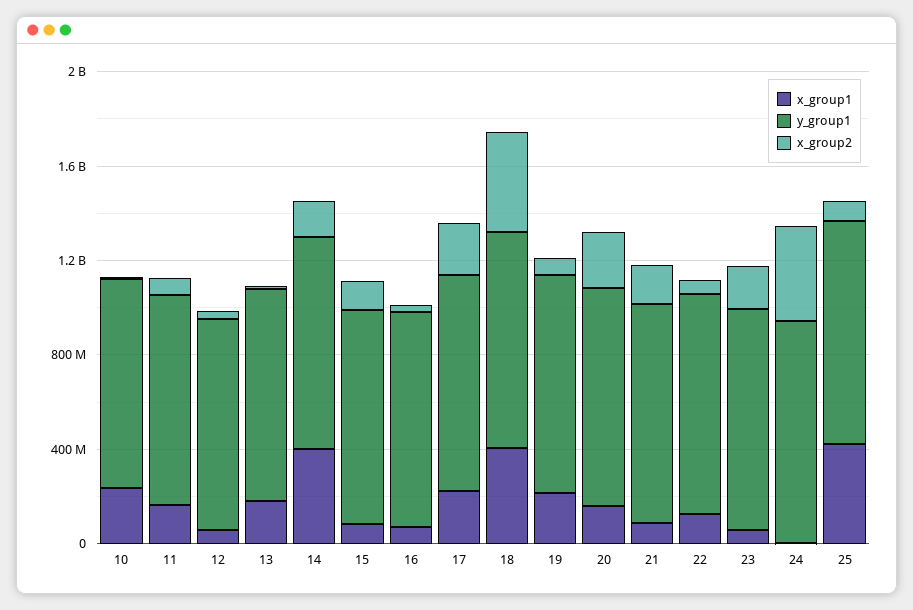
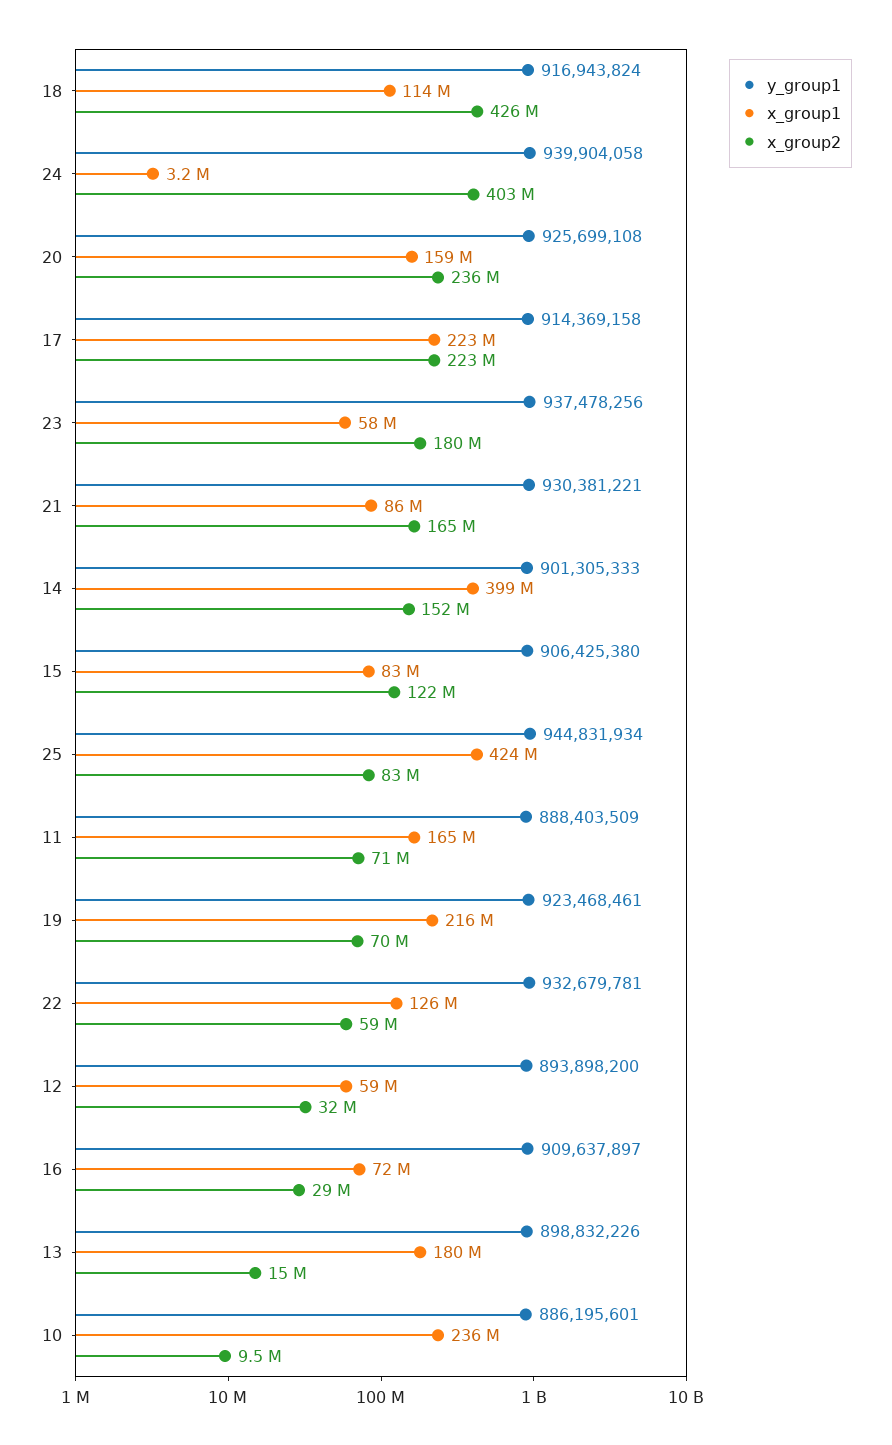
  {
    "x_group1": {
      "10": 236000000,
      "11": 165000000,
      "12": 59000000,
      "13": 180000000,
      "14": 399000000,
      "15": 83000000,
      "16": 72000000,
      "17": 223000000,
-     "18": 400000000,
+     "18": 114000000,
      "19": 216000000,
      "20": 159000000,
      "21": 86000000,
      "22": 126000000,
      "23": 58000000,
      "24": 3200000,
      "25": 424000000
    },
    "y_group1": {
      "10": 886195601,
      "11": 888403509,
      "12": 893898200,
      "13": 898832226,
      "14": 901305333,
      "15": 906425380,
      "16": 909637897,
      "17": 914369158,
      "18": 916943824,
      "19": 923468461,
      "20": 925699108,
      "21": 930381221,
      "22": 932679781,
      "23": 937478256,
      "24": 939904058,
      "25": 944831934
    },
    "x_group2": {
      "10": 9500000,
      "11": 71000000,
      "12": 32000000,
      "13": 15000000,
      "14": 152000000,
      "15": 122000000,
      "16": 29000000,
      "17": 223000000,
      "18": 426000000,
      "19": 70000000,
      "20": 236000000,
      "21": 165000000,
      "22": 59000000,
      "23": 180000000,
      "24": 403000000,
      "25": 83000000
    }
  }

